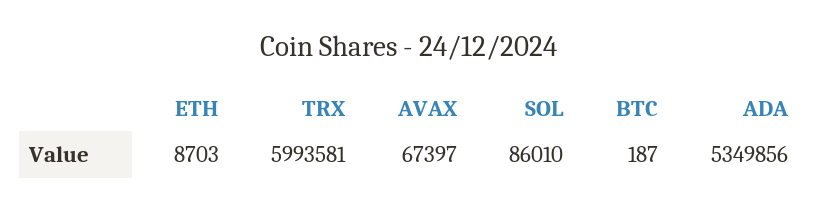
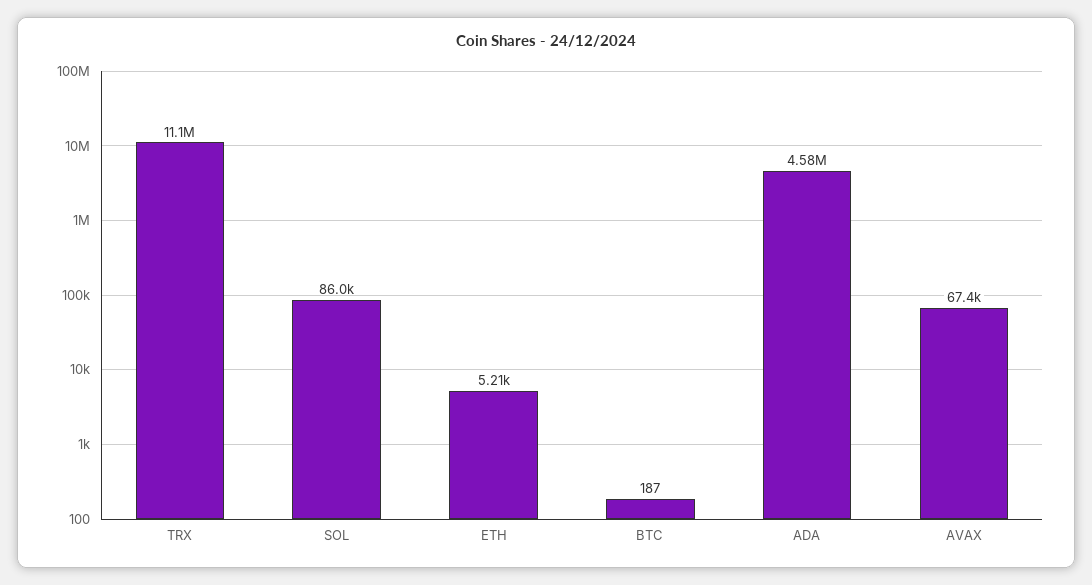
  {
-   "ETH": 8703,
+   "ETH": 5210,
-   "TRX": 5993581,
+   "TRX": 11100000,
    "AVAX": 67397,
    "SOL": 86010,
    "BTC": 187,
-   "ADA": 5349856
+   "ADA": 4580000
  }

